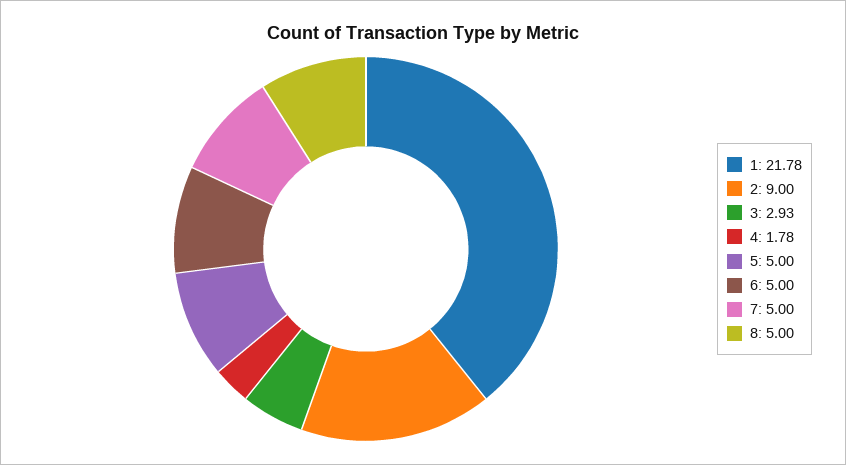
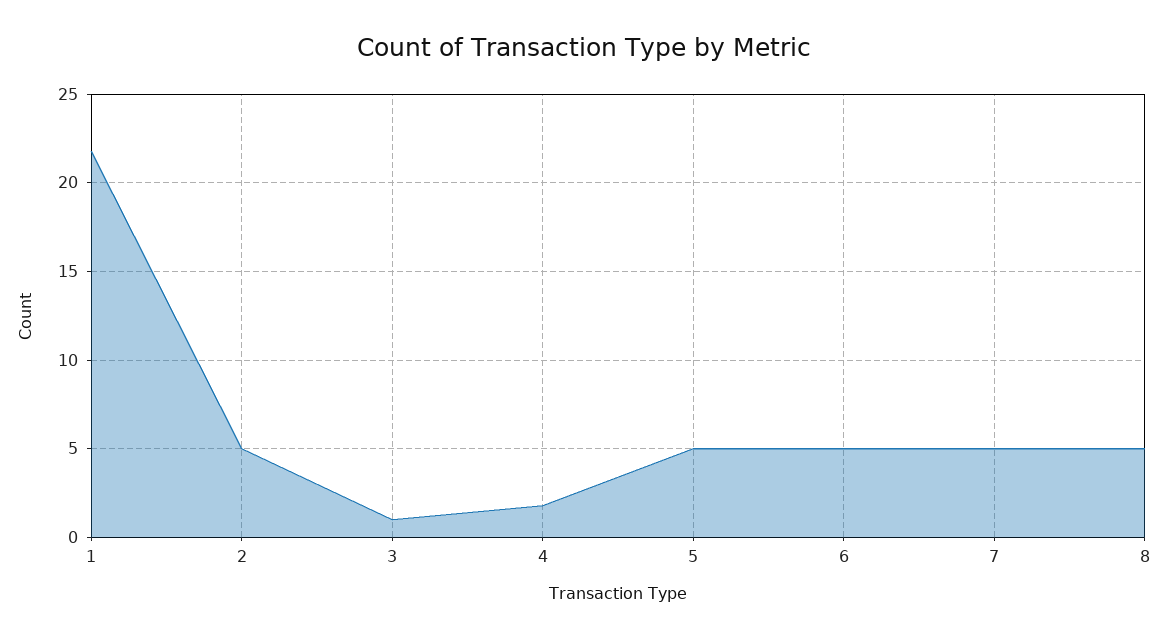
  {
    "1": 21.78,
-   "2": 9,
+   "2": 5,
-   "3": 2.93,
+   "3": 1,
    "4": 1.78,
    "5": 5,
    "6": 5,
    "7": 5,
    "8": 5
  }

